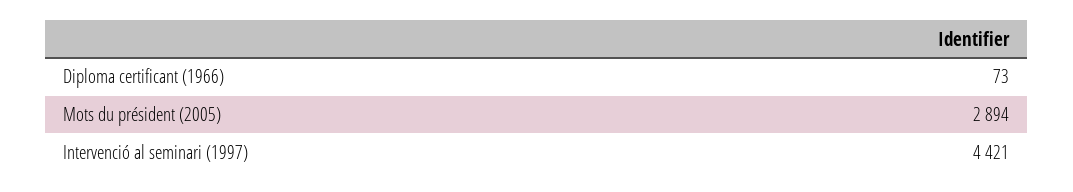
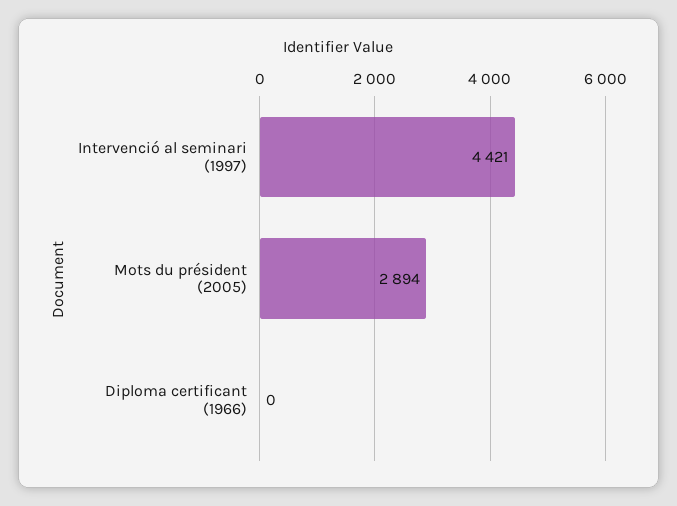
  {
-   "Diploma certificant (1966)": 73,
+   "Diploma certificant (1966)": 0,
    "Mots du président (2005)": 2894,
    "Intervenció al seminari (1997)": 4421
  }

